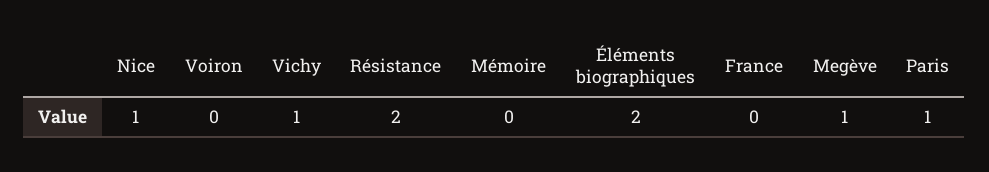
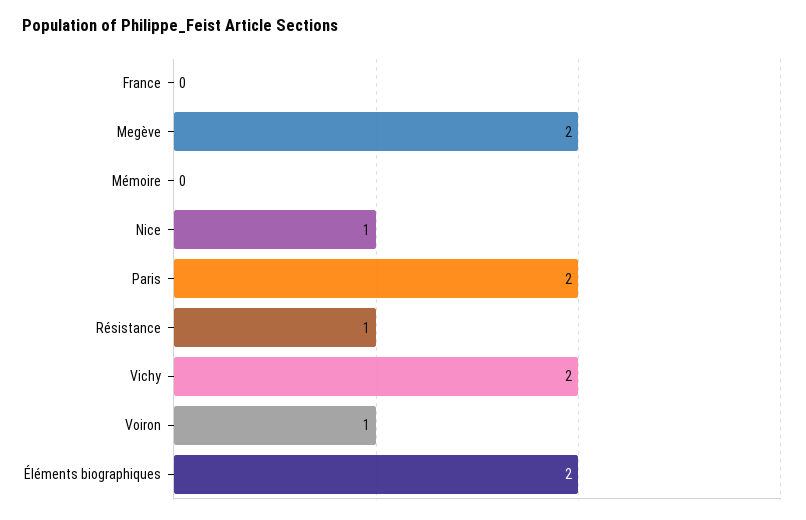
  {
    "Nice": 1,
-   "Voiron": 0,
+   "Voiron": 1,
-   "Vichy": 1,
+   "Vichy": 2,
-   "Résistance": 2,
+   "Résistance": 1,
    "Mémoire": 0,
    "Éléments biographiques": 2,
    "France": 0,
-   "Megève": 1,
+   "Megève": 2,
-   "Paris": 1
+   "Paris": 2
  }

